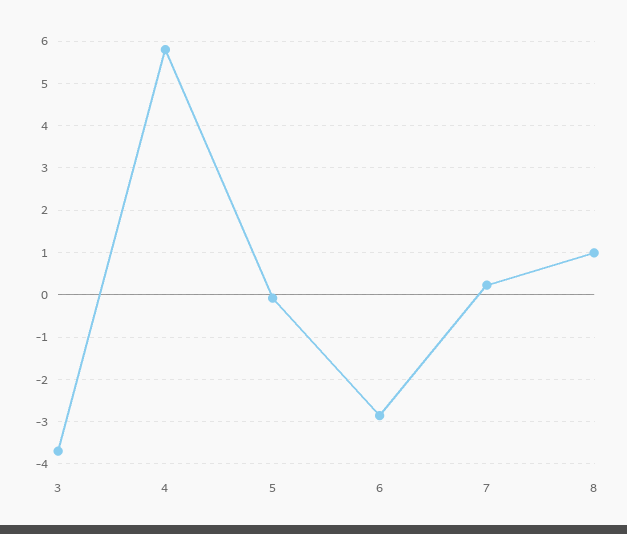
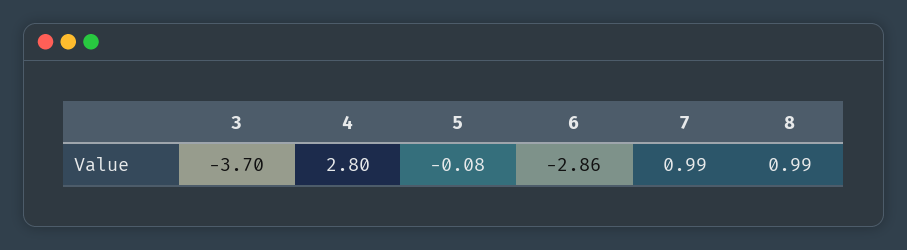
  {
    "3": -3.7,
-   "4": 5.8,
+   "4": 2.8,
    "5": -0.08,
    "6": -2.86,
-   "7": 0.2,
+   "7": 0.99,
    "8": 0.99
  }

